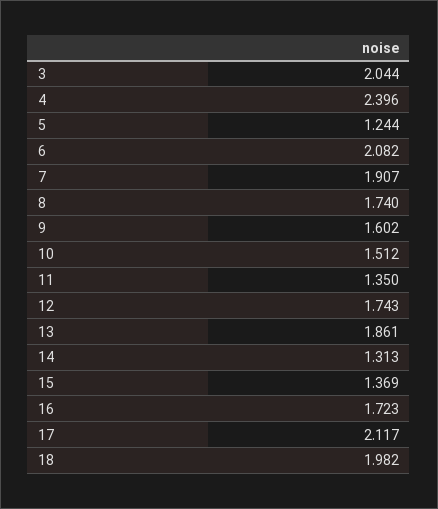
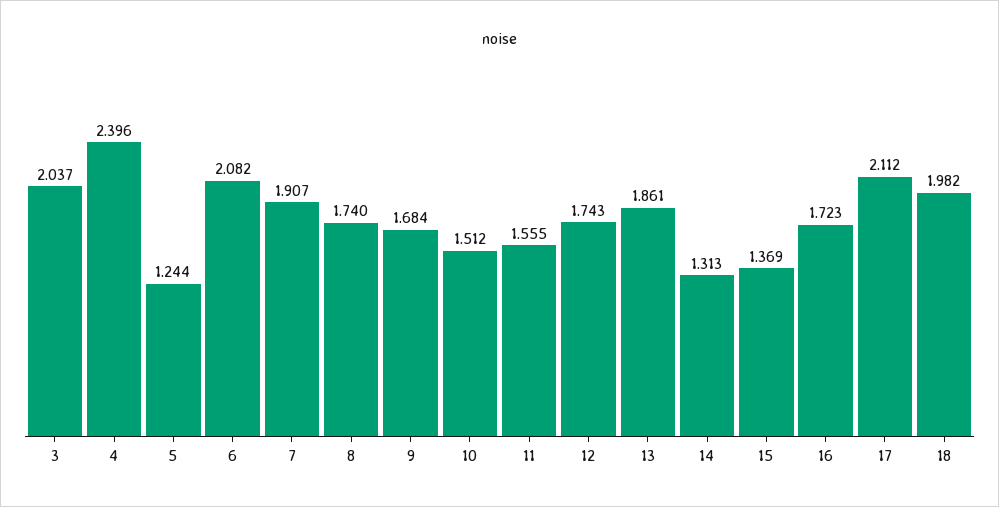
  {
-   "3": 2.044,
+   "3": 2.037,
    "4": 2.396,
    "5": 1.244,
    "6": 2.082,
    "7": 1.907,
    "8": 1.74,
-   "9": 1.602,
+   "9": 1.684,
    "10": 1.512,
-   "11": 1.35,
+   "11": 1.555,
    "12": 1.743,
    "13": 1.861,
    "14": 1.313,
    "15": 1.369,
    "16": 1.723,
-   "17": 2.117,
+   "17": 2.112,
    "18": 1.982
  }

